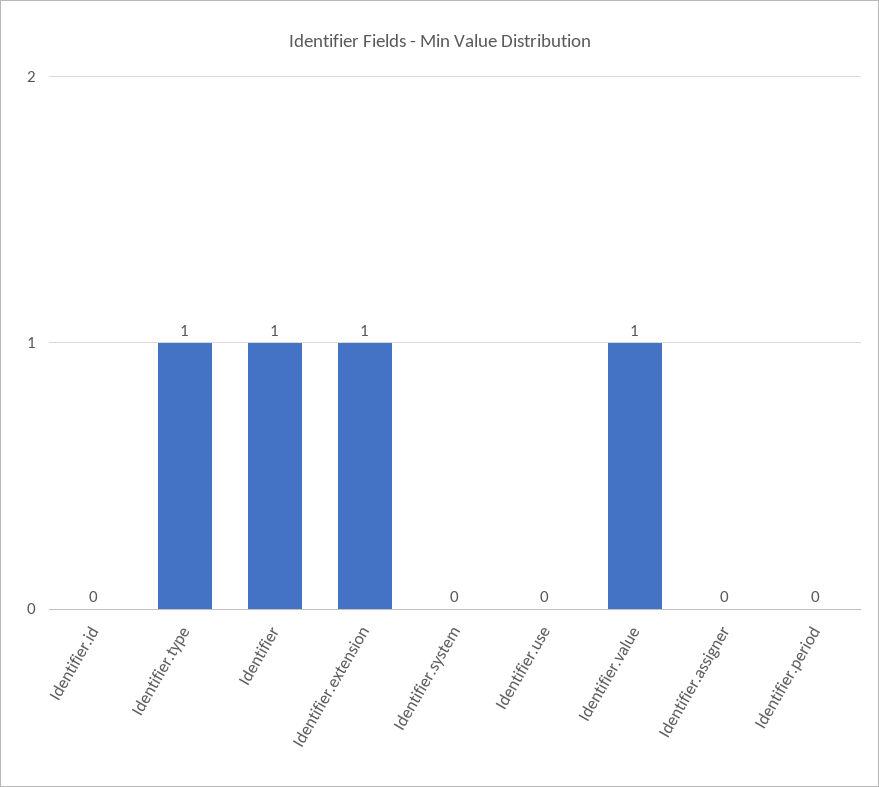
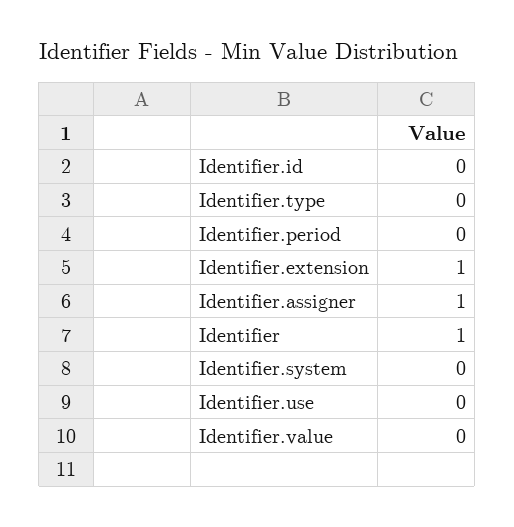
  {
    "Identifier.id": 0,
-   "Identifier.type": 1,
+   "Identifier.type": 0,
    "Identifier": 1,
    "Identifier.extension": 1,
    "Identifier.system": 0,
    "Identifier.use": 0,
-   "Identifier.value": 1,
+   "Identifier.value": 0,
-   "Identifier.assigner": 0,
+   "Identifier.assigner": 1,
    "Identifier.period": 0
  }

